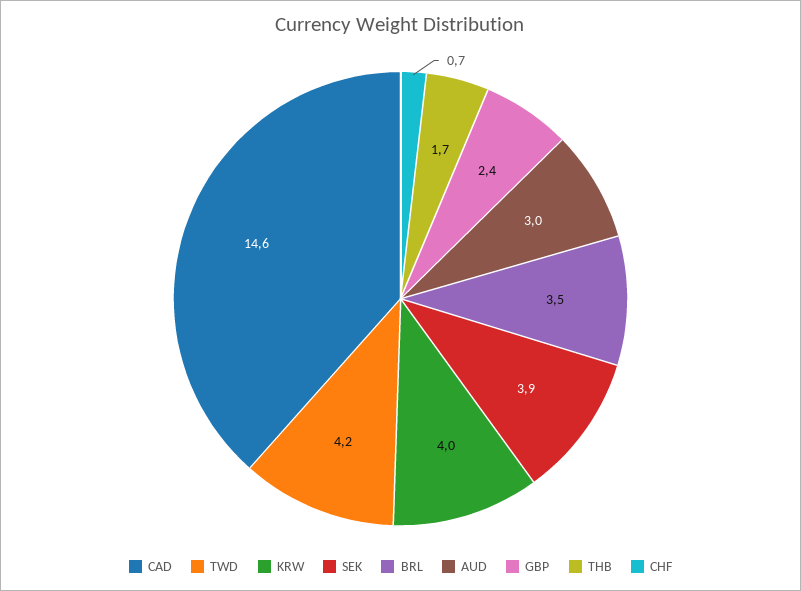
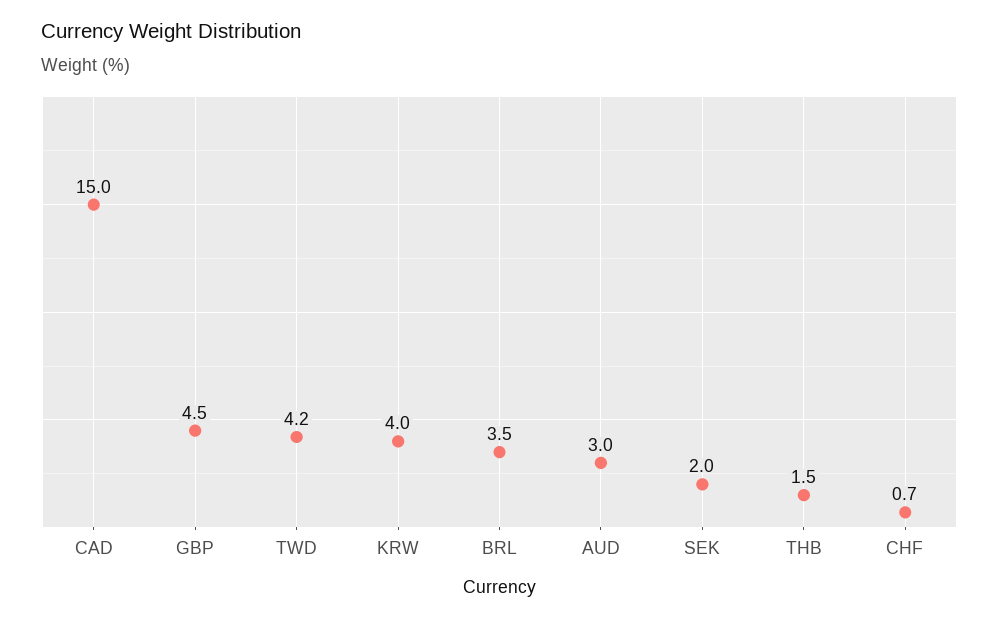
  {
-   "CAD": 14.6,
+   "CAD": 15,
    "TWD": 4.2,
    "KRW": 4,
-   "SEK": 3.9,
+   "SEK": 2,
    "BRL": 3.5,
    "AUD": 3,
-   "GBP": 2.4,
+   "GBP": 4.5,
-   "THB": 1.7,
+   "THB": 1.5,
    "CHF": 0.7
  }

